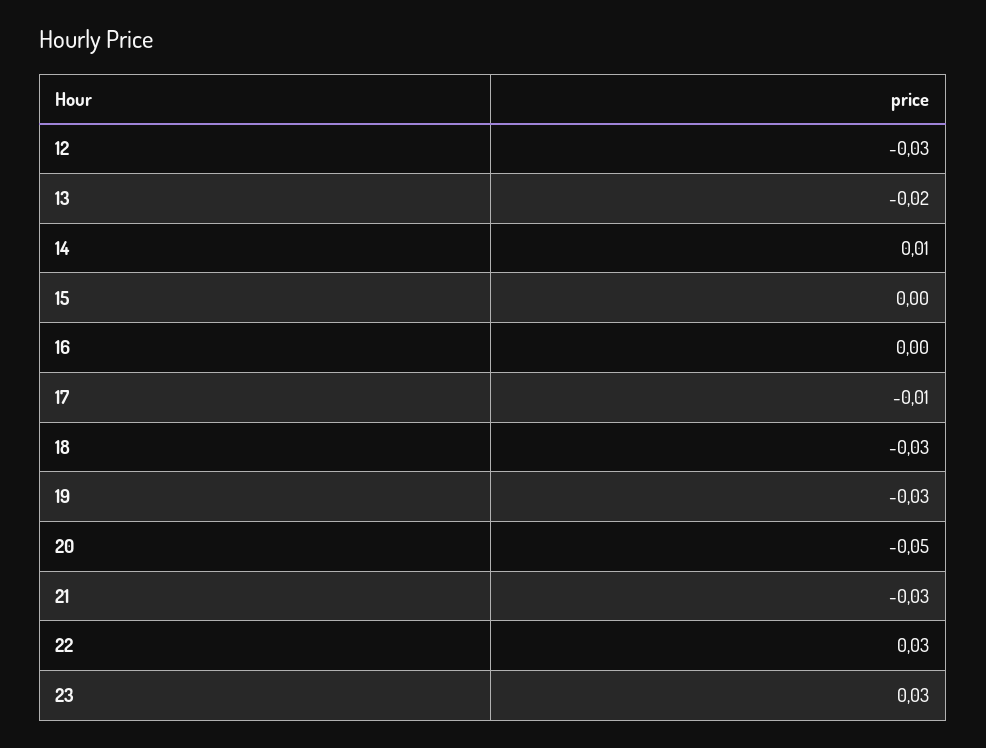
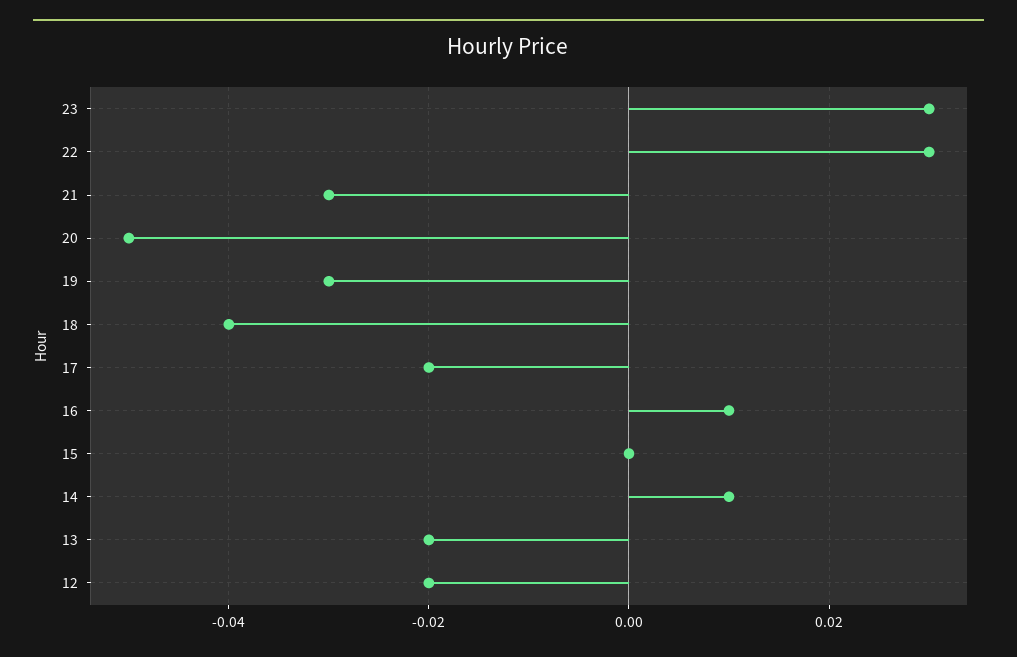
  {
-   "12": -0.03,
+   "12": -0.02,
    "13": -0.02,
    "14": 0.01,
    "15": 0,
-   "16": 0,
+   "16": 0.01,
-   "17": -0.01,
+   "17": -0.02,
-   "18": -0.03,
+   "18": -0.04,
    "19": -0.03,
    "20": -0.05,
    "21": -0.03,
    "22": 0.03,
    "23": 0.03
  }

